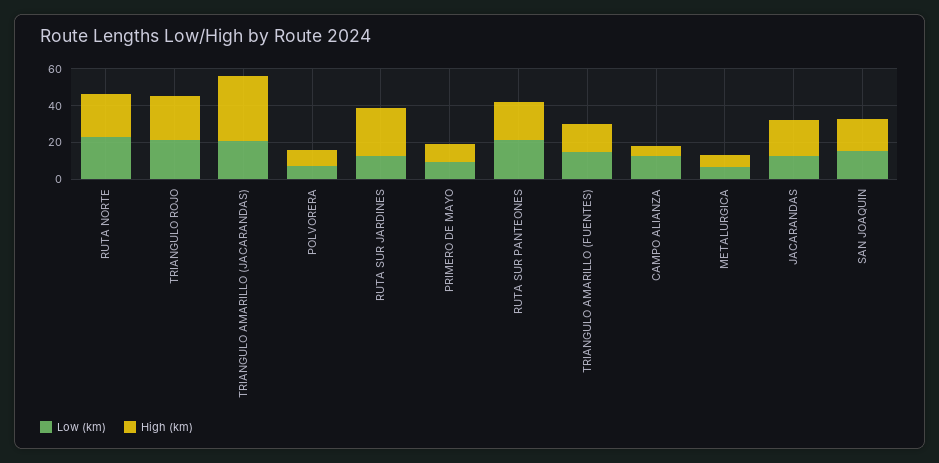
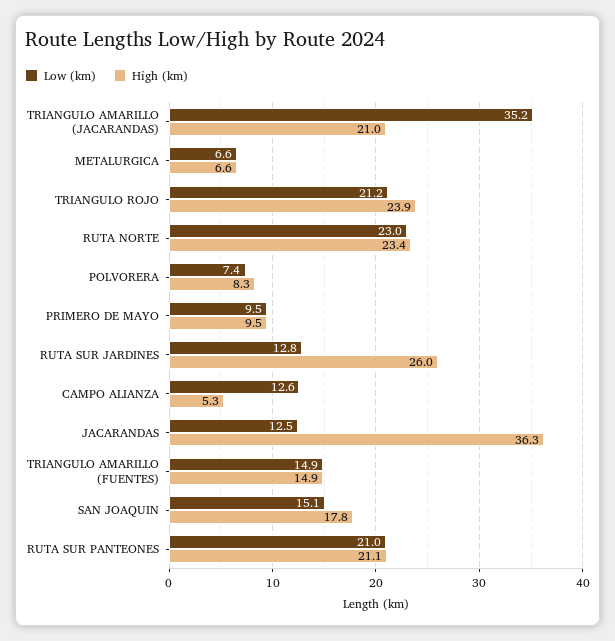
  {
    "Low (km)": {
      "RUTA NORTE": 23,
      "TRIANGULO ROJO": 21.2,
-     "TRIANGULO AMARILLO (JACARANDAS)": 20,
+     "TRIANGULO AMARILLO (JACARANDAS)": 35.2,
      "POLVORERA": 7.4,
      "RUTA SUR JARDINES": 12.8,
      "PRIMERO DE MAYO": 9.5,
      "RUTA SUR PANTEONES": 21,
      "TRIANGULO AMARILLO (FUENTES)": 14.9,
      "CAMPO ALIANZA": 12.6,
      "METALURGICA": 6.6,
      "JACARANDAS": 12.5,
      "SAN JOAQUIN": 15.1
    },
    "High (km)": {
      "RUTA NORTE": 23.4,
      "TRIANGULO ROJO": 23.9,
-     "TRIANGULO AMARILLO (JACARANDAS)": 35,
+     "TRIANGULO AMARILLO (JACARANDAS)": 21,
      "POLVORERA": 8.3,
      "RUTA SUR JARDINES": 26,
      "PRIMERO DE MAYO": 9.5,
      "RUTA SUR PANTEONES": 21.1,
      "TRIANGULO AMARILLO (FUENTES)": 14.9,
      "CAMPO ALIANZA": 5.3,
      "METALURGICA": 6.6,
-     "JACARANDAS": 20,
+     "JACARANDAS": 36.3,
      "SAN JOAQUIN": 17.8
    }
  }

